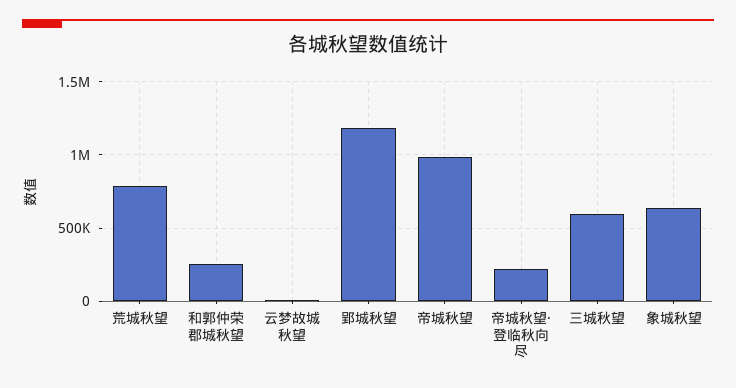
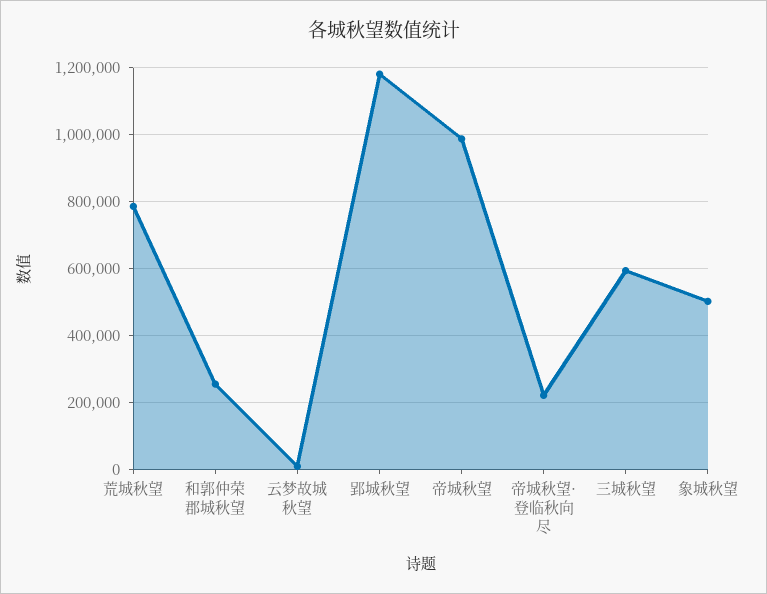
  {
    "荒城秋望": 780000,
    "和郭仲荣郡城秋望": 260000,
    "云梦故城秋望": 20000,
    "郢城秋望": 1180000,
    "帝城秋望": 980000,
    "帝城秋望·登临秋向尽": 220000,
    "三城秋望": 600000,
-   "象城秋望": 650000
+   "象城秋望": 500000
  }

